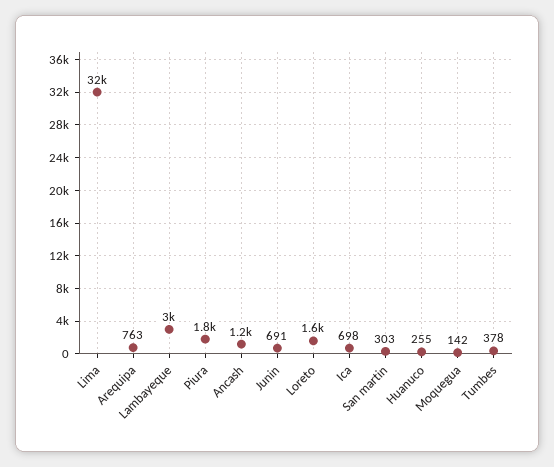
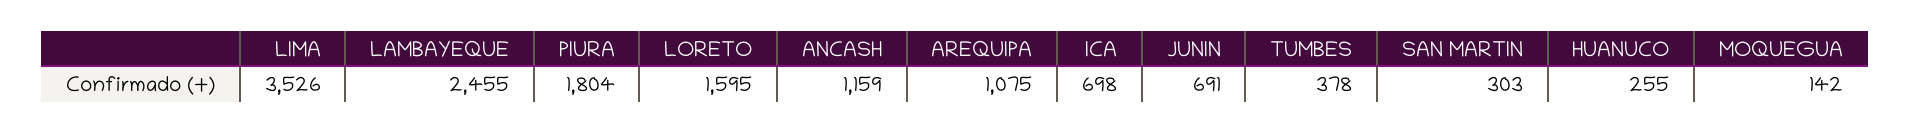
  {
-   "Lima": 32000,
+   "Lima": 3526,
-   "Arequipa": 763,
+   "Arequipa": 1075,
-   "Lambayeque": 3000,
+   "Lambayeque": 2455,
    "Piura": 1804,
    "Ancash": 1159,
    "Junin": 691,
    "Loreto": 1595,
    "Ica": 698,
    "San martin": 303,
    "Huanuco": 255,
    "Moquegua": 142,
    "Tumbes": 378
  }

